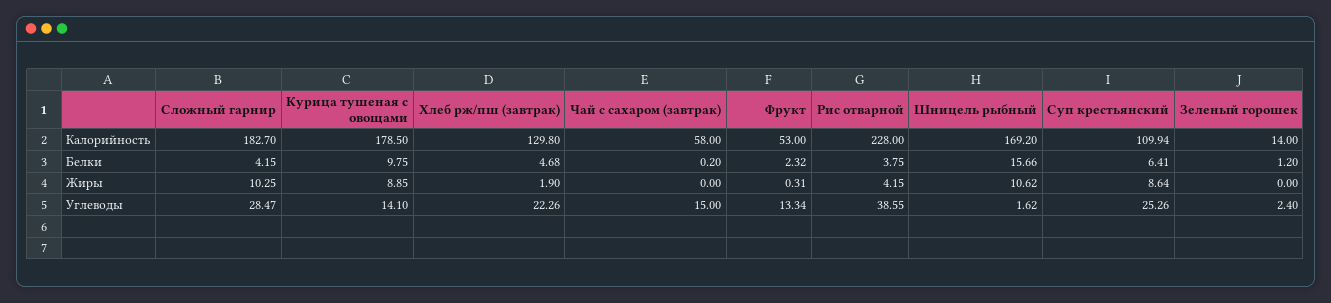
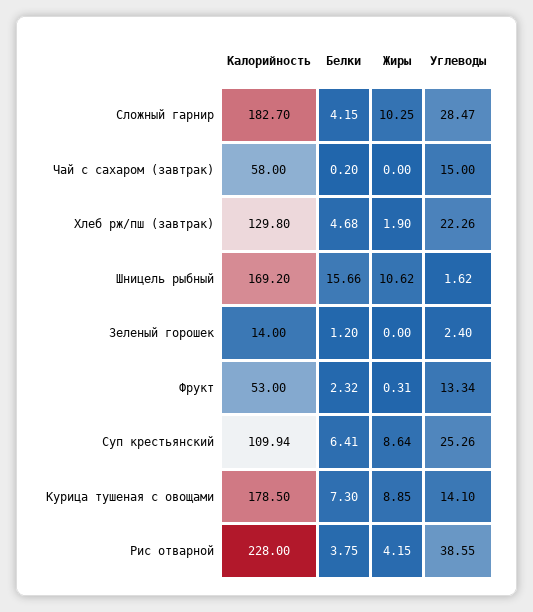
  {
    "Сложный гарнир": {
      "Калорийность": 182.7,
      "Белки": 4.15,
      "Жиры": 10.25,
      "Углеводы": 28.47
    },
    "Курица тушеная с овощами": {
      "Калорийность": 178.5,
-     "Белки": 9.75,
+     "Белки": 7.3,
      "Жиры": 8.85,
      "Углеводы": 14.1
    },
    "Хлеб рж/пш (завтрак)": {
      "Калорийность": 129.8,
      "Белки": 4.68,
      "Жиры": 1.9,
      "Углеводы": 22.26
    },
    "Чай с сахаром (завтрак)": {
      "Калорийность": 58,
      "Белки": 0.2,
      "Жиры": 0,
      "Углеводы": 15
    },
    "Фрукт": {
      "Калорийность": 53,
      "Белки": 2.32,
      "Жиры": 0.31,
      "Углеводы": 13.34
    },
    "Рис отварной": {
      "Калорийность": 228,
      "Белки": 3.75,
      "Жиры": 4.15,
      "Углеводы": 38.55
    },
    "Шницель рыбный": {
      "Калорийность": 169.2,
      "Белки": 15.66,
      "Жиры": 10.62,
      "Углеводы": 1.62
    },
    "Суп крестьянский": {
      "Калорийность": 109.94,
      "Белки": 6.41,
      "Жиры": 8.64,
      "Углеводы": 25.26
    },
    "Зеленый горошек": {
      "Калорийность": 14,
      "Белки": 1.2,
      "Жиры": 0,
      "Углеводы": 2.4
    }
  }

